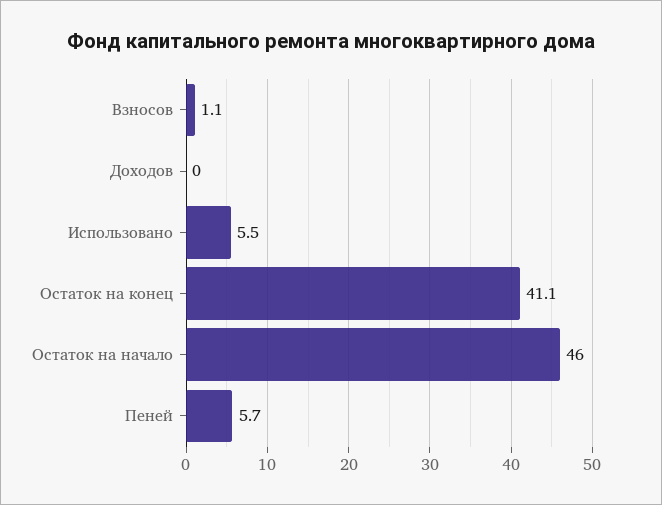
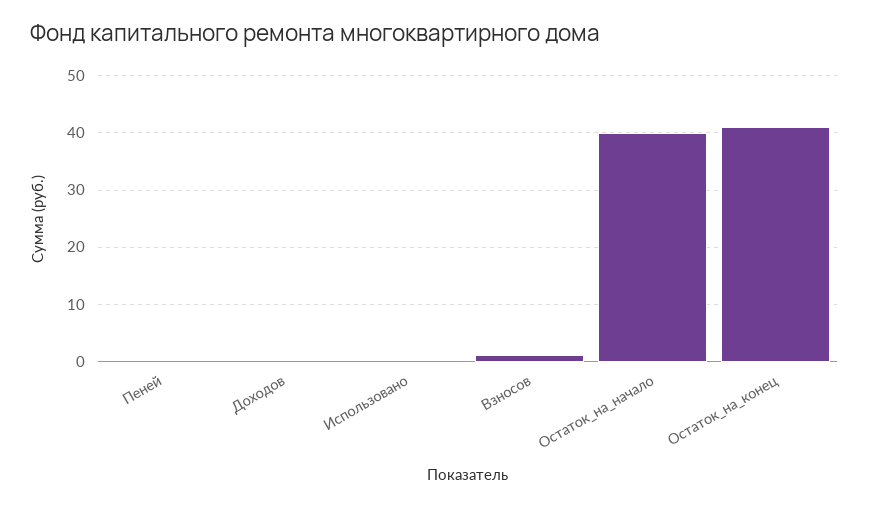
  {
    "Взносов": 1.1,
    "Доходов": 0,
-   "Использовано": 5.5,
+   "Использовано": 0,
    "Остаток на конец": 41.1,
-   "Остаток на начало": 46,
+   "Остаток на начало": 40,
-   "Пеней": 5.7
+   "Пеней": 0
  }

